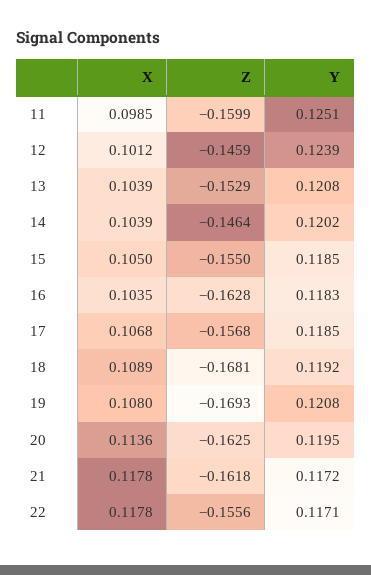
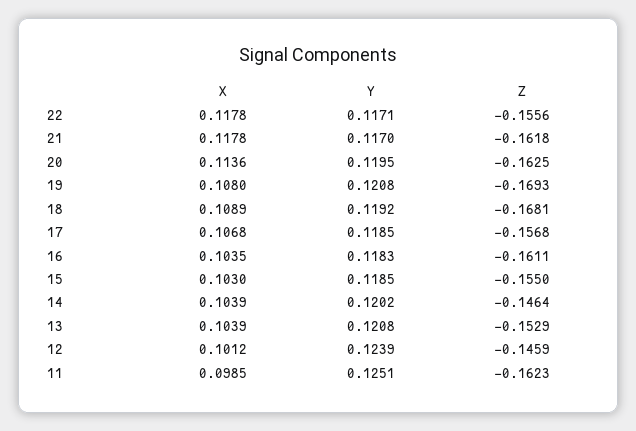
  {
    "X": {
      "11": 0.0985,
      "12": 0.1012,
      "13": 0.1039,
      "14": 0.1039,
-     "15": 0.105,
+     "15": 0.103,
      "16": 0.1035,
      "17": 0.1068,
      "18": 0.1089,
      "19": 0.108,
      "20": 0.1136,
      "21": 0.1178,
      "22": 0.1178
    },
    "Z": {
-     "11": -0.1599,
+     "11": -0.1623,
      "12": -0.1459,
      "13": -0.1529,
      "14": -0.1464,
      "15": -0.155,
-     "16": -0.1628,
+     "16": -0.1611,
      "17": -0.1568,
      "18": -0.1681,
      "19": -0.1693,
      "20": -0.1625,
      "21": -0.1618,
      "22": -0.1556
    },
    "Y": {
      "11": 0.1251,
      "12": 0.1239,
      "13": 0.1208,
      "14": 0.1202,
      "15": 0.1185,
      "16": 0.1183,
      "17": 0.1185,
      "18": 0.1192,
      "19": 0.1208,
      "20": 0.1195,
-     "21": 0.1172,
+     "21": 0.117,
      "22": 0.1171
    }
  }

